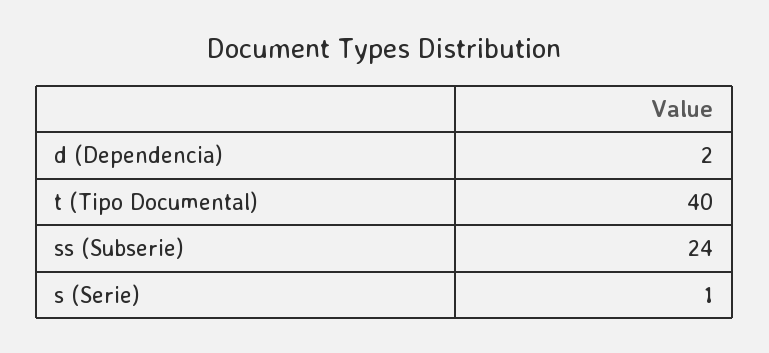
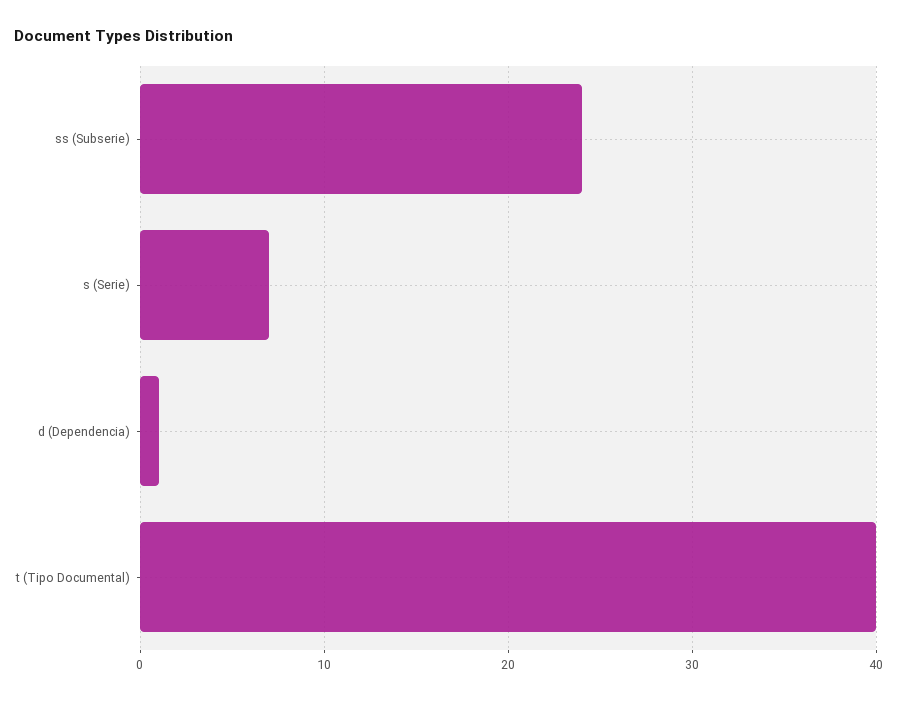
  {
-   "d (Dependencia)": 2,
+   "d (Dependencia)": 1,
    "t (Tipo Documental)": 40,
    "ss (Subserie)": 24,
-   "s (Serie)": 1
+   "s (Serie)": 7
  }

